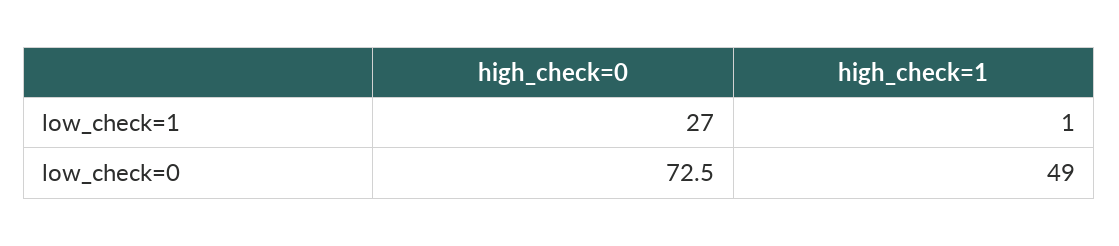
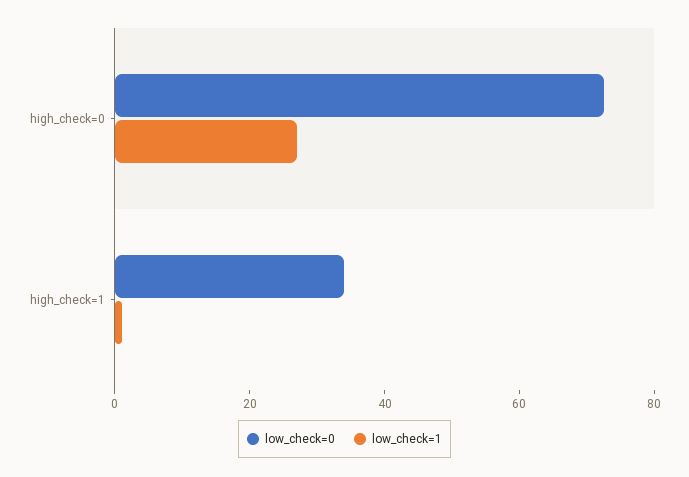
  {
    "low_check=1": {
      "high_check=0": 27,
      "high_check=1": 1
    },
    "low_check=0": {
      "high_check=0": 72.5,
-     "high_check=1": 49
+     "high_check=1": 35
    }
  }

